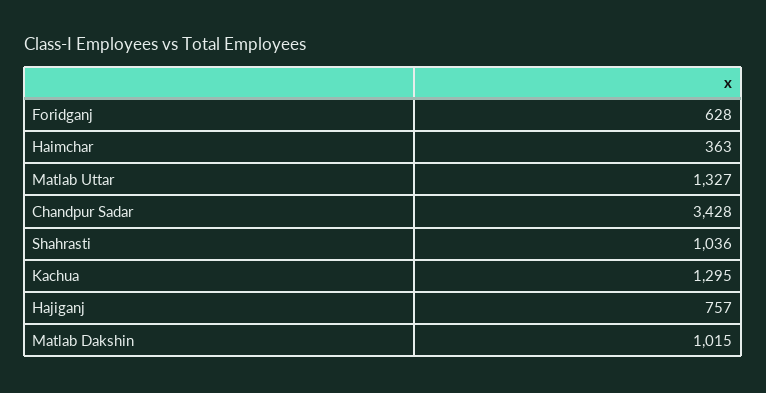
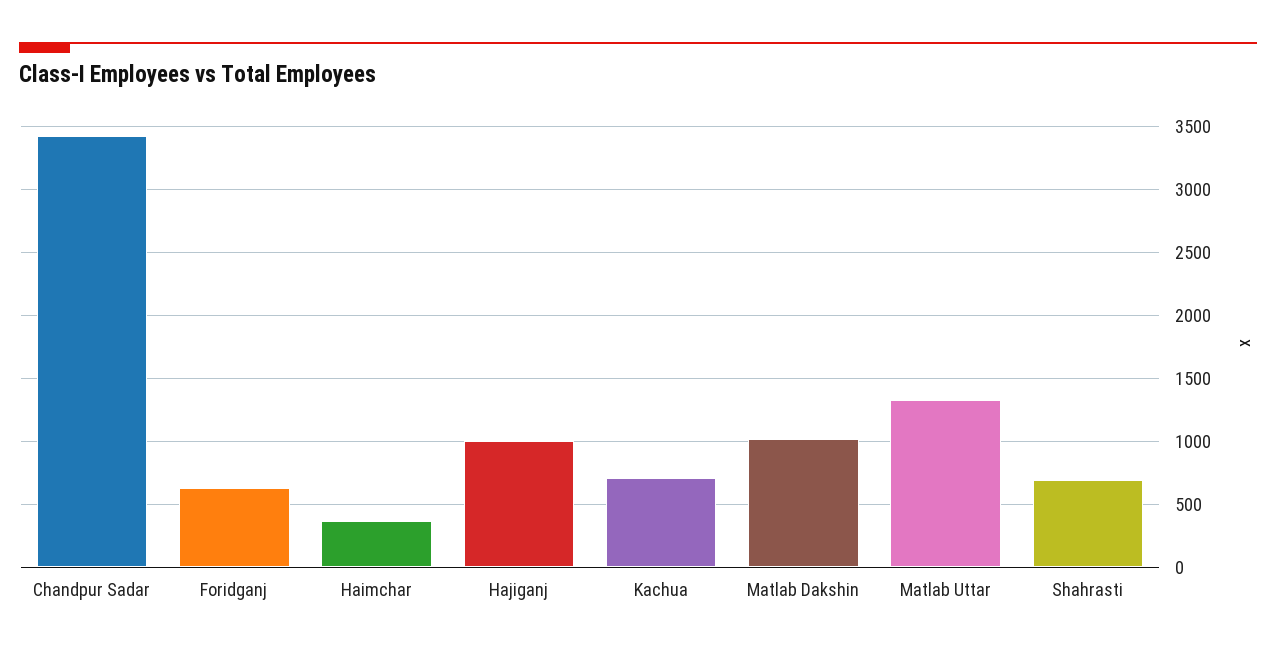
  {
    "Foridganj": 628,
    "Haimchar": 363,
    "Matlab Uttar": 1327,
    "Chandpur Sadar": 3428,
-   "Shahrasti": 1036,
+   "Shahrasti": 700,
-   "Kachua": 1295,
+   "Kachua": 700,
-   "Hajiganj": 757,
+   "Hajiganj": 1000,
    "Matlab Dakshin": 1015
  }

